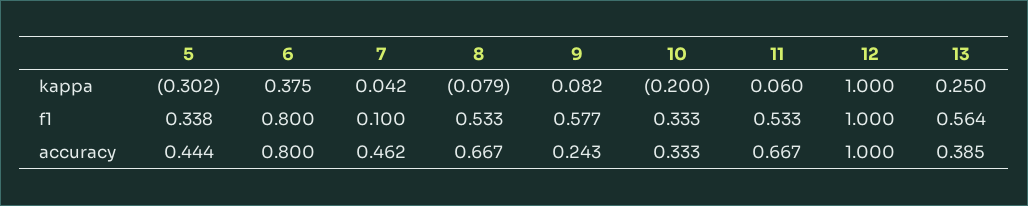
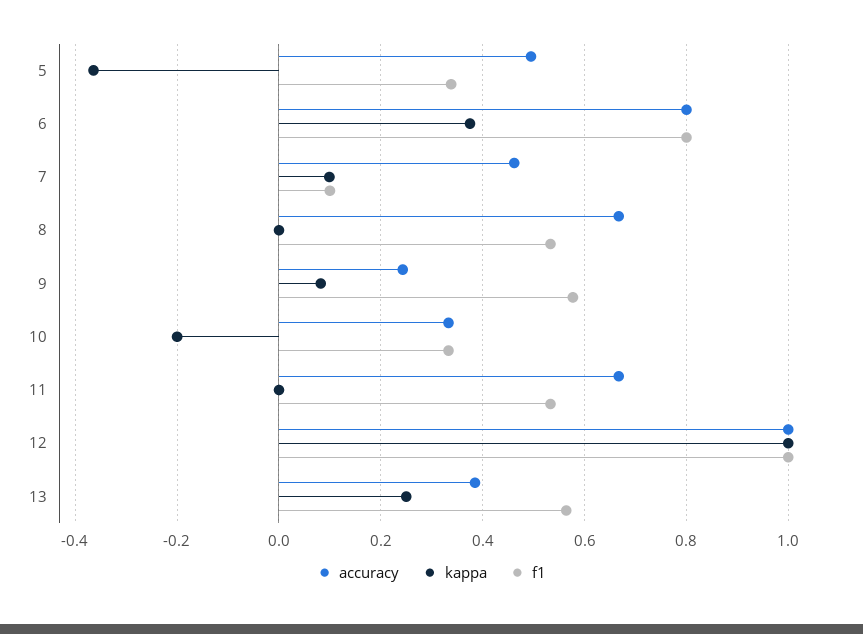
  {
    "kappa": {
-     "5": -0.302,
+     "5": -0.36,
      "6": 0.375,
-     "7": 0.042,
+     "7": 0.1,
-     "8": -0.079,
+     "8": 0,
      "9": 0.082,
      "10": -0.2,
-     "11": 0.06,
+     "11": 0,
      "12": 1,
      "13": 0.25
    },
    "f1": {
      "5": 0.338,
      "6": 0.8,
      "7": 0.1,
      "8": 0.533,
      "9": 0.577,
      "10": 0.333,
      "11": 0.533,
      "12": 1,
      "13": 0.564
    },
    "accuracy": {
-     "5": 0.444,
+     "5": 0.5,
      "6": 0.8,
      "7": 0.462,
      "8": 0.667,
      "9": 0.243,
      "10": 0.333,
      "11": 0.667,
      "12": 1,
      "13": 0.385
    }
  }

